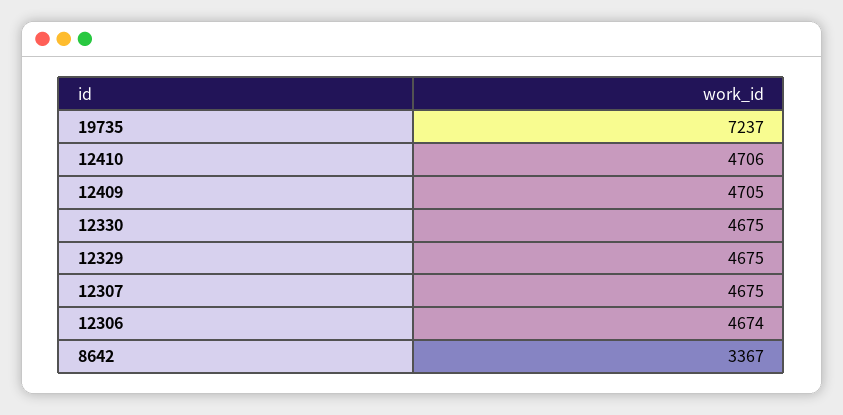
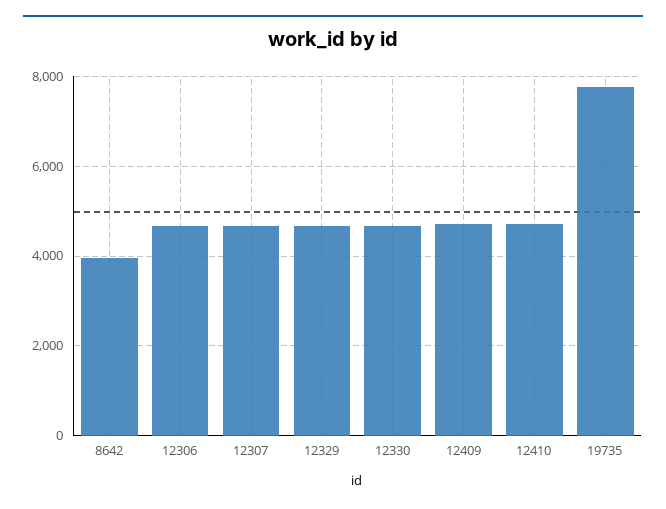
  {
-   "19735": 7237,
+   "19735": 7800,
    "12410": 4706,
    "12409": 4705,
    "12330": 4675,
    "12329": 4675,
    "12307": 4675,
    "12306": 4674,
-   "8642": 3367
+   "8642": 4000
  }

